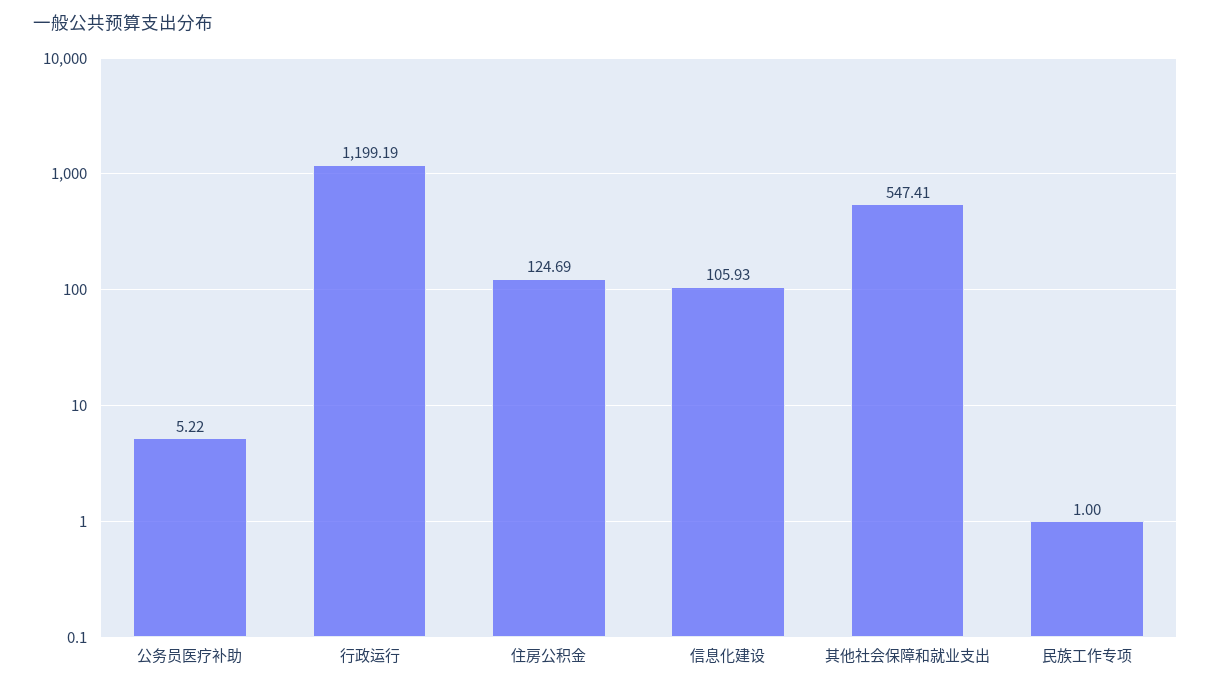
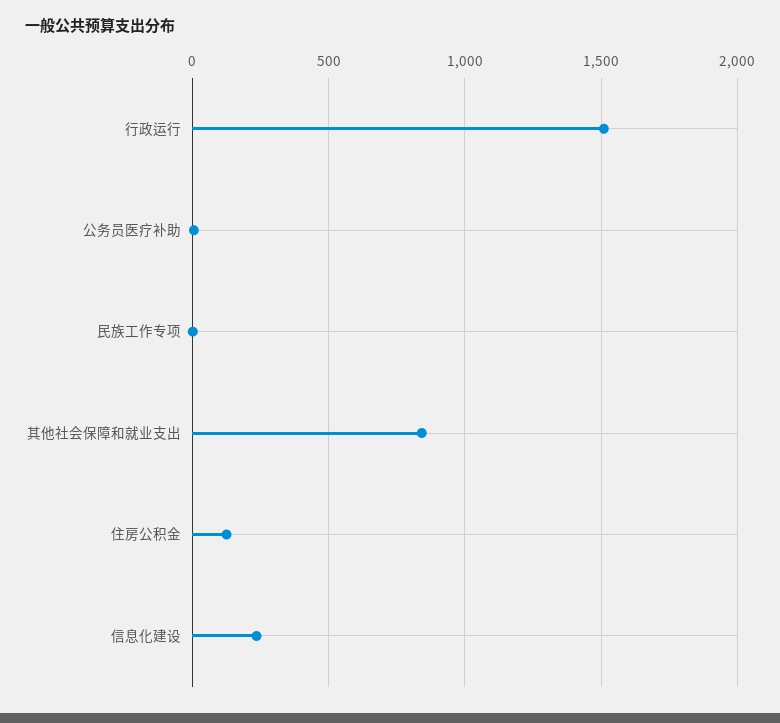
  {
    "公务员医疗补助": 5.22,
-   "行政运行": 1199.19,
+   "行政运行": 1500,
    "住房公积金": 124.69,
-   "信息化建设": 105.93,
+   "信息化建设": 250,
-   "其他社会保障和就业支出": 547.41,
+   "其他社会保障和就业支出": 850,
    "民族工作专项": 1
  }

